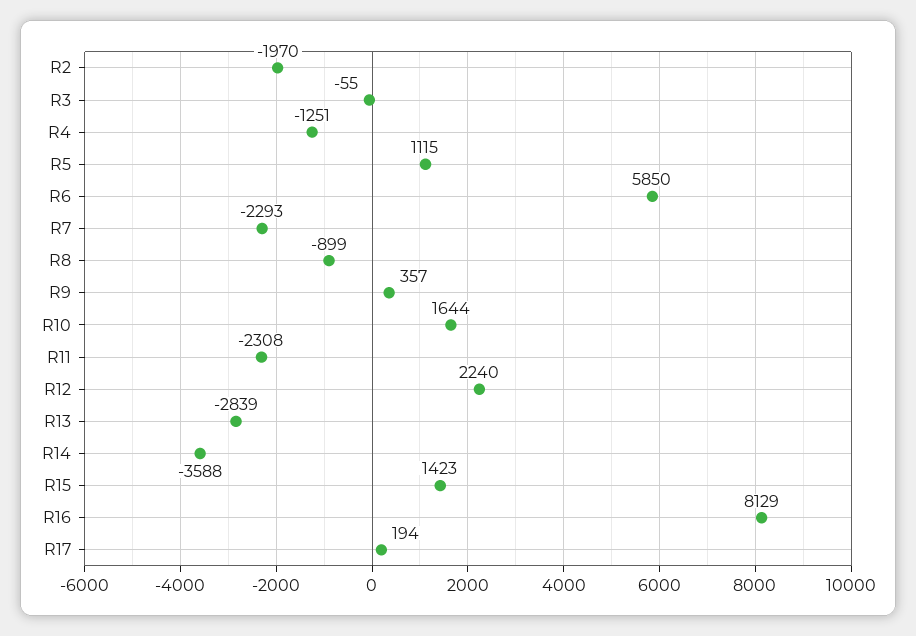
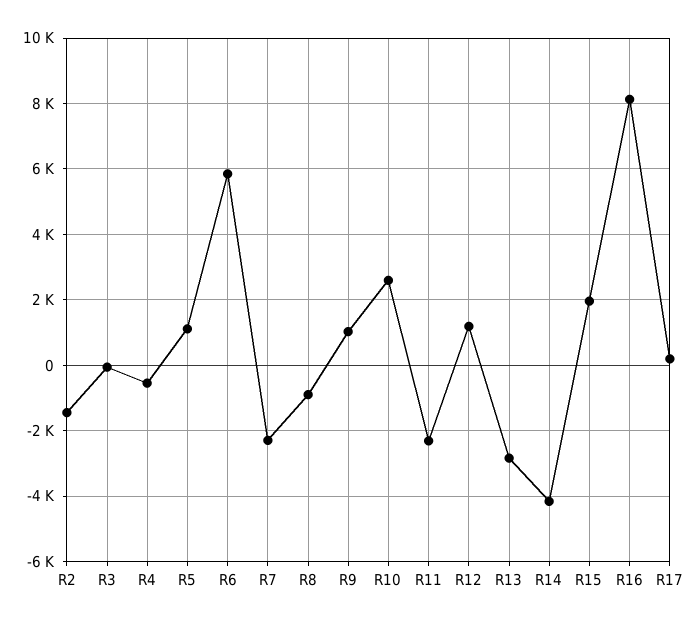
  {
-   "R2": -1970,
+   "R2": -1400,
    "R3": -55,
-   "R4": -1251,
+   "R4": -600,
    "R5": 1115,
    "R6": 5850,
    "R7": -2293,
    "R8": -899,
-   "R9": 357,
+   "R9": 1000,
-   "R10": 1644,
+   "R10": 2600,
    "R11": -2308,
-   "R12": 2240,
+   "R12": 1200,
    "R13": -2839,
-   "R14": -3588,
+   "R14": -4200,
-   "R15": 1423,
+   "R15": 2000,
    "R16": 8129,
    "R17": 194
  }

